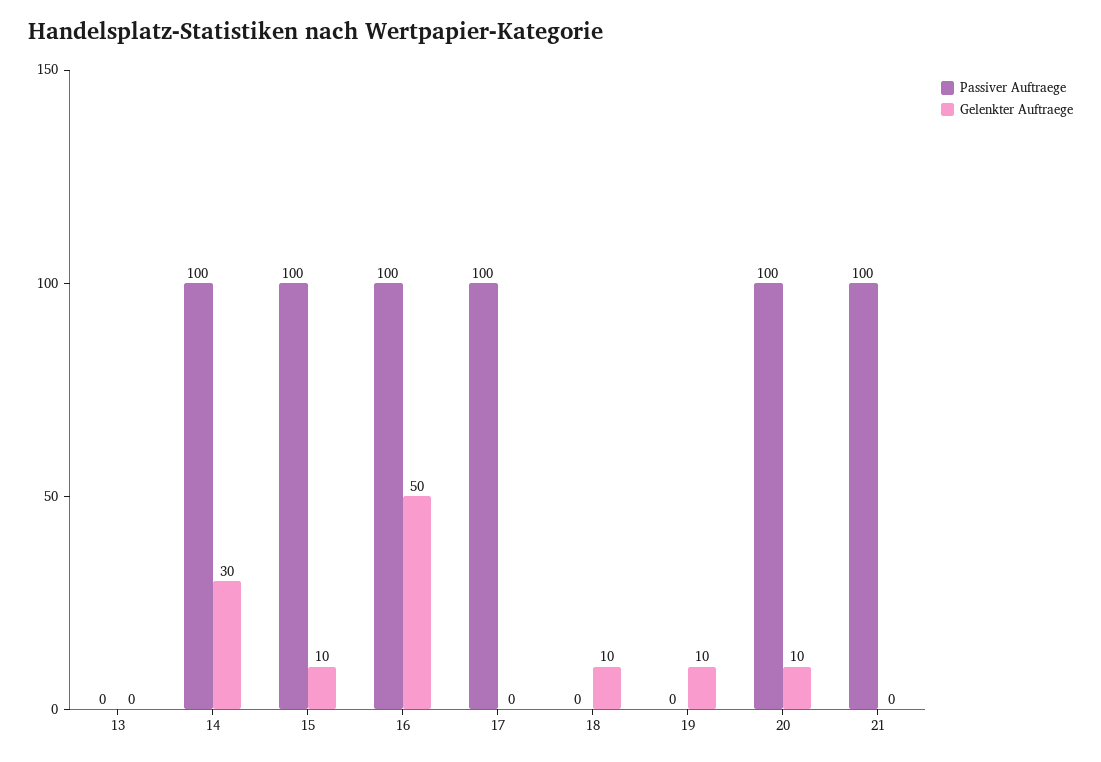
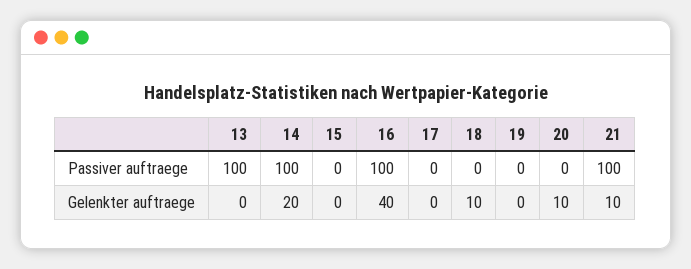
  {
    "Passiver Auftraege": {
-     "13": 0,
+     "13": 100,
      "14": 100,
-     "15": 100,
+     "15": 0,
      "16": 100,
-     "17": 100,
+     "17": 0,
      "18": 0,
      "19": 0,
-     "20": 100,
+     "20": 0,
      "21": 100
    },
    "Gelenkter Auftraege": {
      "13": 0,
-     "14": 30,
+     "14": 20,
-     "15": 10,
+     "15": 0,
-     "16": 50,
+     "16": 40,
      "17": 0,
      "18": 10,
-     "19": 10,
+     "19": 0,
      "20": 10,
-     "21": 0
+     "21": 10
    }
  }

